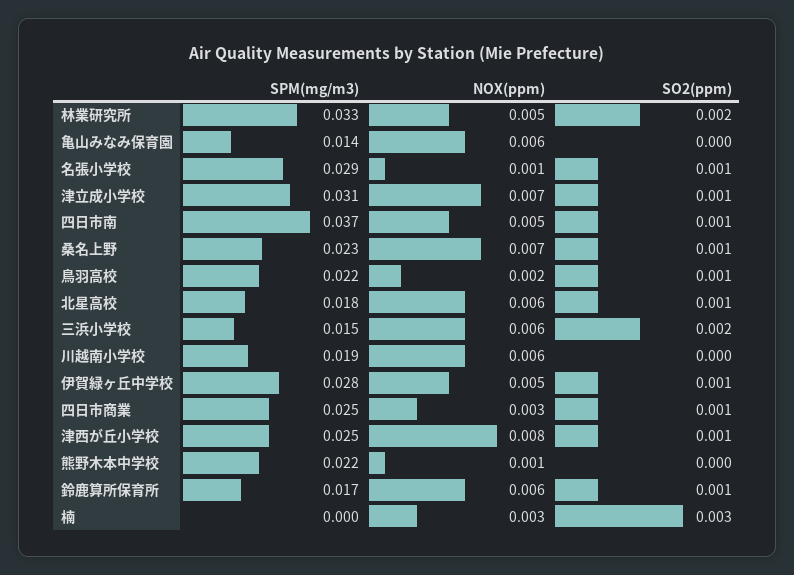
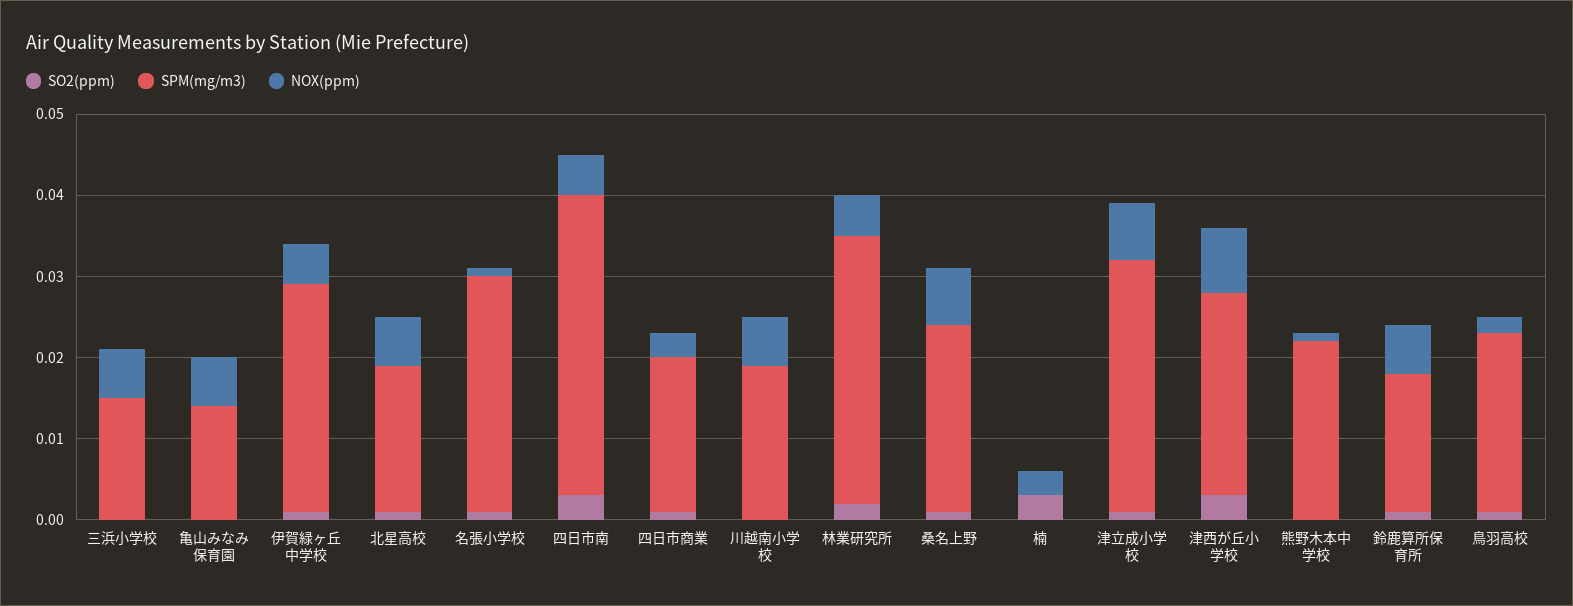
  {
    "SPM(mg/m3)": {
      "林業研究所": 0.033,
      "亀山みなみ保育園": 0.014,
      "名張小学校": 0.029,
      "津立成小学校": 0.031,
      "四日市南": 0.037,
      "桑名上野": 0.023,
      "鳥羽高校": 0.022,
      "北星高校": 0.018,
      "三浜小学校": 0.015,
      "川越南小学校": 0.019,
      "伊賀緑ヶ丘中学校": 0.028,
-     "四日市商業": 0.025,
+     "四日市商業": 0.019,
      "津西が丘小学校": 0.025,
      "熊野木本中学校": 0.022,
      "鈴鹿算所保育所": 0.017,
      "楠": 0
    },
    "NOX(ppm)": {
      "林業研究所": 0.005,
      "亀山みなみ保育園": 0.006,
      "名張小学校": 0.001,
      "津立成小学校": 0.007,
      "四日市南": 0.005,
      "桑名上野": 0.007,
      "鳥羽高校": 0.002,
      "北星高校": 0.006,
      "三浜小学校": 0.006,
      "川越南小学校": 0.006,
      "伊賀緑ヶ丘中学校": 0.005,
      "四日市商業": 0.003,
      "津西が丘小学校": 0.008,
      "熊野木本中学校": 0.001,
      "鈴鹿算所保育所": 0.006,
      "楠": 0.003
    },
    "SO2(ppm)": {
      "林業研究所": 0.002,
      "亀山みなみ保育園": 0,
      "名張小学校": 0.001,
      "津立成小学校": 0.001,
-     "四日市南": 0.001,
+     "四日市南": 0.003,
      "桑名上野": 0.001,
      "鳥羽高校": 0.001,
      "北星高校": 0.001,
-     "三浜小学校": 0.002,
+     "三浜小学校": 0,
      "川越南小学校": 0,
      "伊賀緑ヶ丘中学校": 0.001,
      "四日市商業": 0.001,
-     "津西が丘小学校": 0.001,
+     "津西が丘小学校": 0.003,
      "熊野木本中学校": 0,
      "鈴鹿算所保育所": 0.001,
      "楠": 0.003
    }
  }

